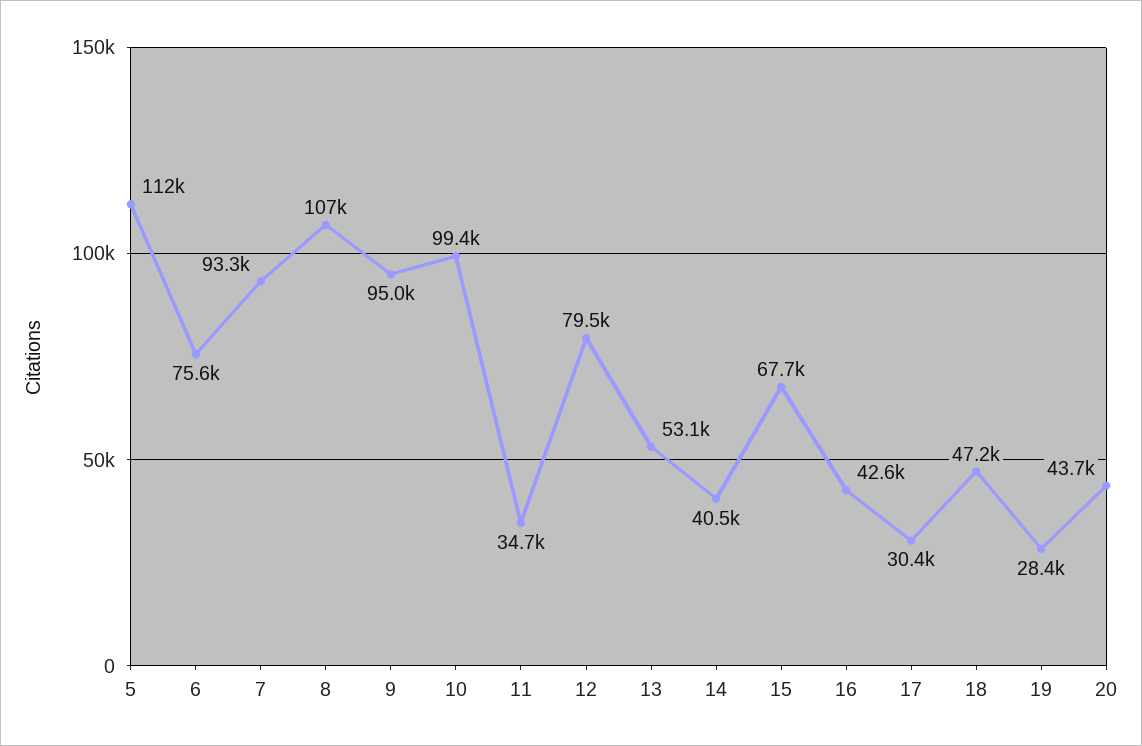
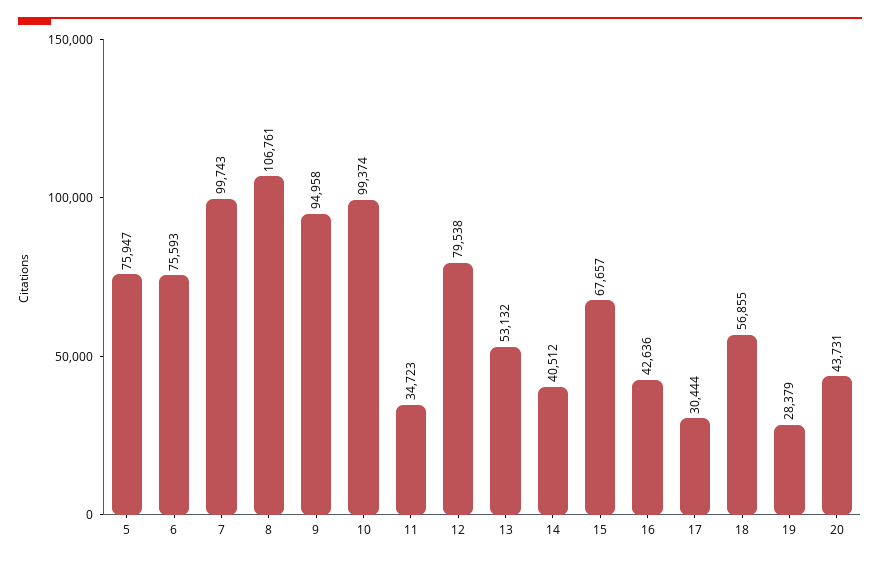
  {
-   "5": 112000,
+   "5": 75947,
    "6": 75593,
-   "7": 93300,
+   "7": 99743,
    "8": 106761,
    "9": 94958,
    "10": 99374,
    "11": 34723,
    "12": 79538,
    "13": 53132,
    "14": 40512,
    "15": 67657,
    "16": 42636,
    "17": 30444,
-   "18": 47200,
+   "18": 56855,
    "19": 28379,
    "20": 43731
  }

